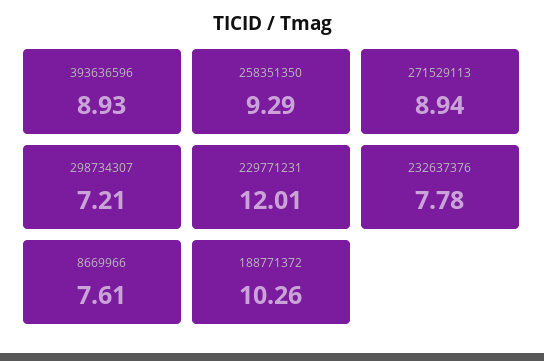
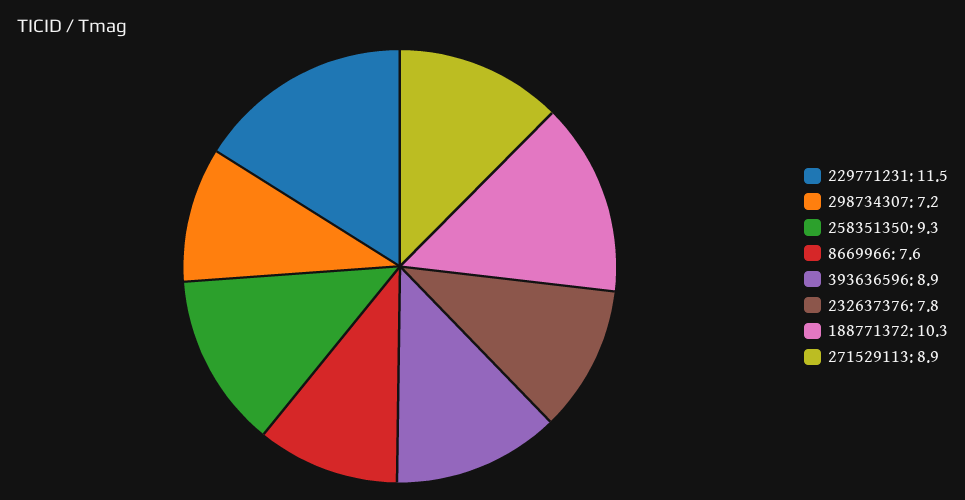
  {
    "393636596": 8.93,
    "258351350": 9.29,
    "271529113": 8.94,
    "298734307": 7.21,
-   "229771231": 12.01,
+   "229771231": 11.5,
    "232637376": 7.78,
    "8669966": 7.61,
    "188771372": 10.26
  }

